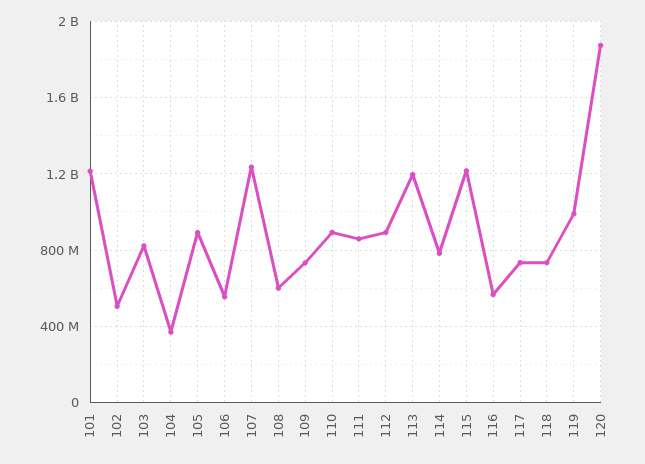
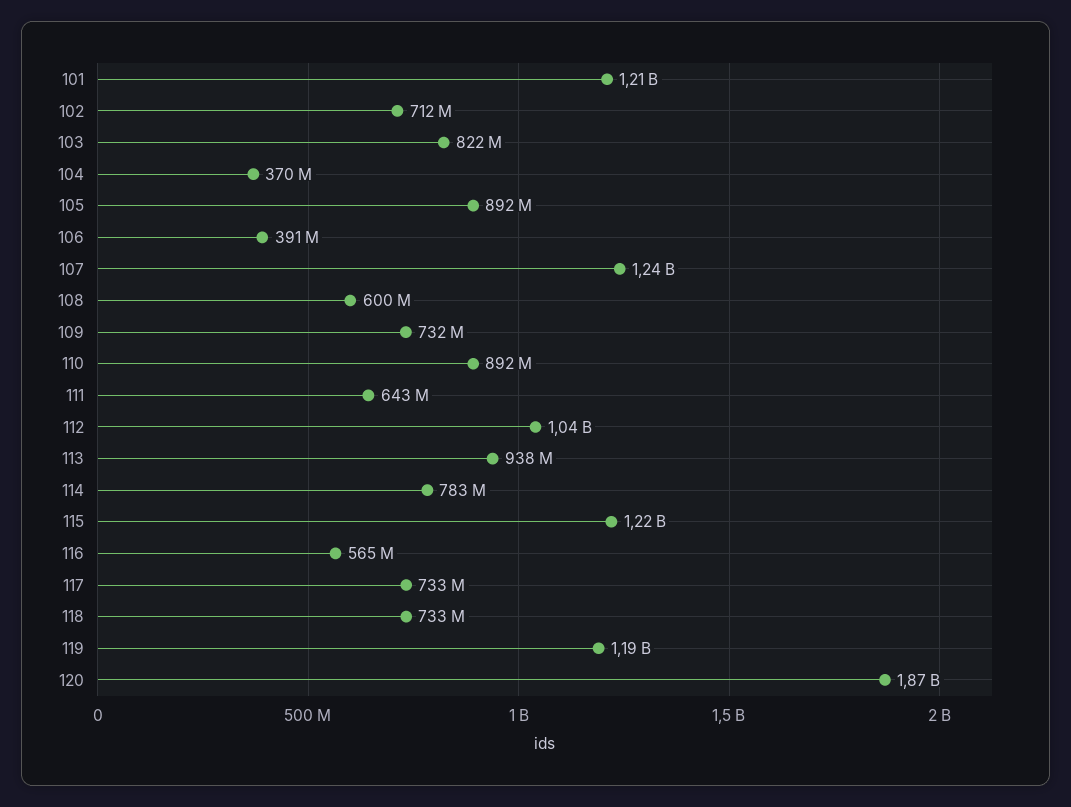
  {
    "101": 1210000000,
-   "102": 500000000,
+   "102": 712000000,
    "103": 822000000,
    "104": 370000000,
    "105": 892000000,
-   "106": 550000000,
+   "106": 391000000,
    "107": 1240000000,
    "108": 600000000,
    "109": 732000000,
    "110": 892000000,
-   "111": 850000000,
+   "111": 643000000,
-   "112": 900000000,
+   "112": 1040000000,
-   "113": 1200000000,
+   "113": 938000000,
    "114": 783000000,
    "115": 1220000000,
    "116": 565000000,
    "117": 733000000,
    "118": 733000000,
-   "119": 1000000000,
+   "119": 1190000000,
    "120": 1870000000
  }

